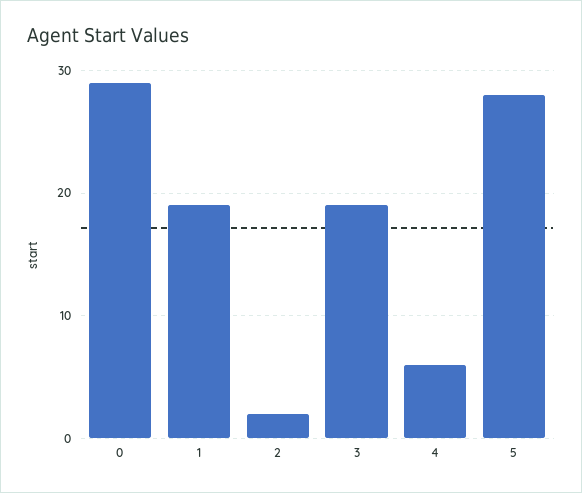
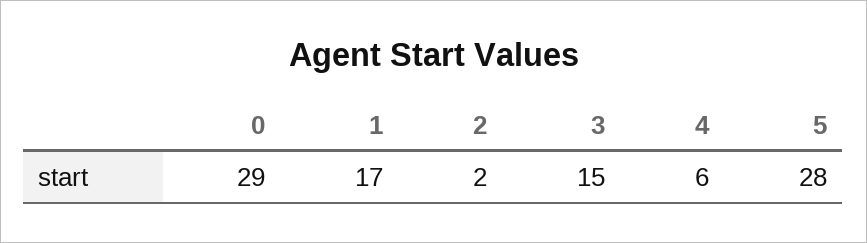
  {
    "0": 29,
-   "1": 19,
+   "1": 17,
    "2": 2,
-   "3": 19,
+   "3": 15,
    "4": 6,
    "5": 28
  }

